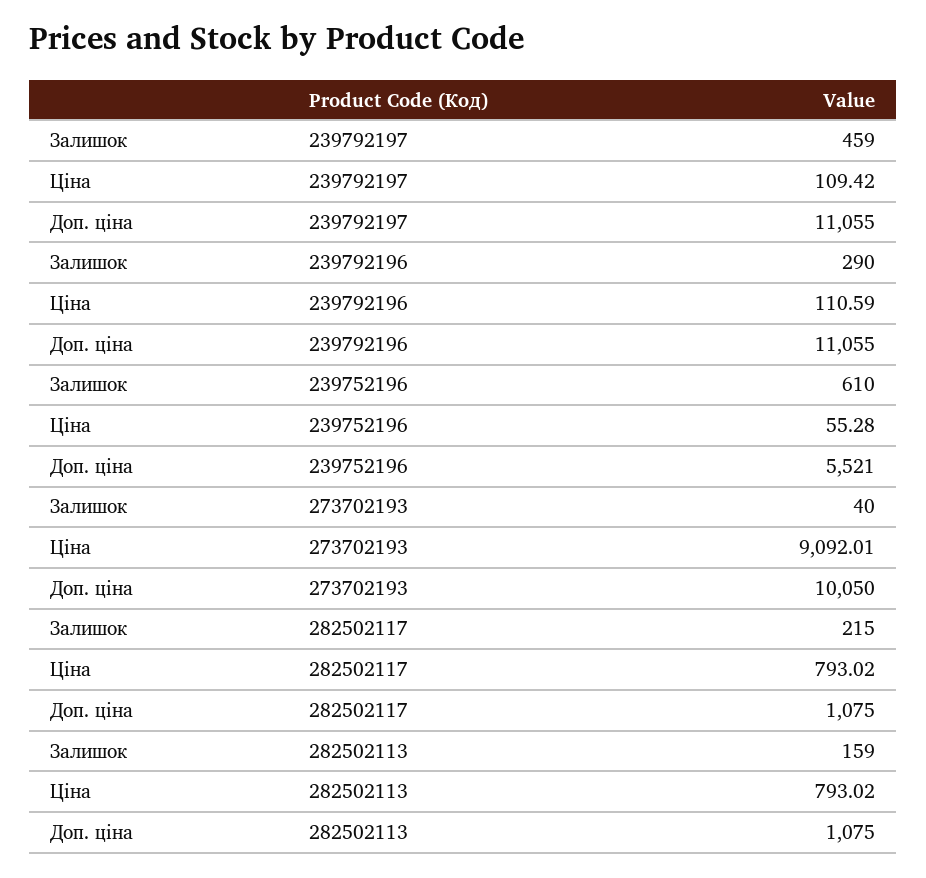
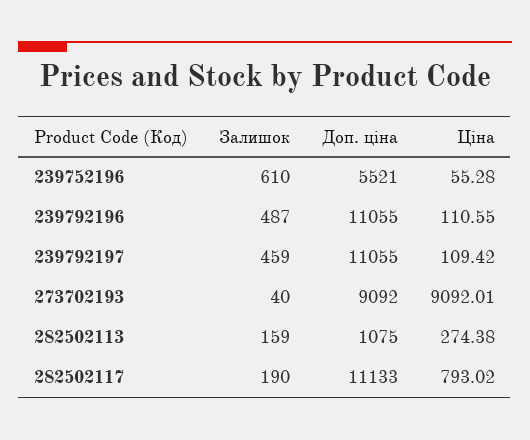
  {
    "Залишок": {
      "239792197": 459,
-     "239792196": 290,
+     "239792196": 487,
      "239752196": 610,
      "273702193": 40,
-     "282502117": 215,
+     "282502117": 190,
      "282502113": 159
    },
    "Ціна": {
      "239792197": 109.42,
-     "239792196": 110.59,
+     "239792196": 110.55,
      "239752196": 55.28,
      "273702193": 9092.01,
      "282502117": 793.02,
-     "282502113": 793.02
+     "282502113": 274.38
    },
    "Доп. ціна": {
      "239792197": 11055,
      "239792196": 11055,
      "239752196": 5521,
-     "273702193": 10050,
+     "273702193": 9092,
-     "282502117": 1075,
+     "282502117": 11133,
      "282502113": 1075
    }
  }

